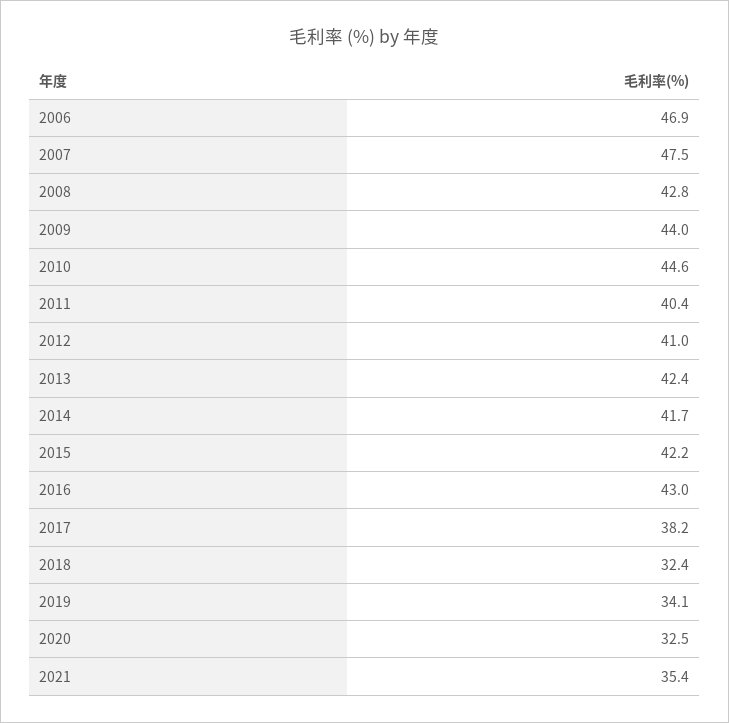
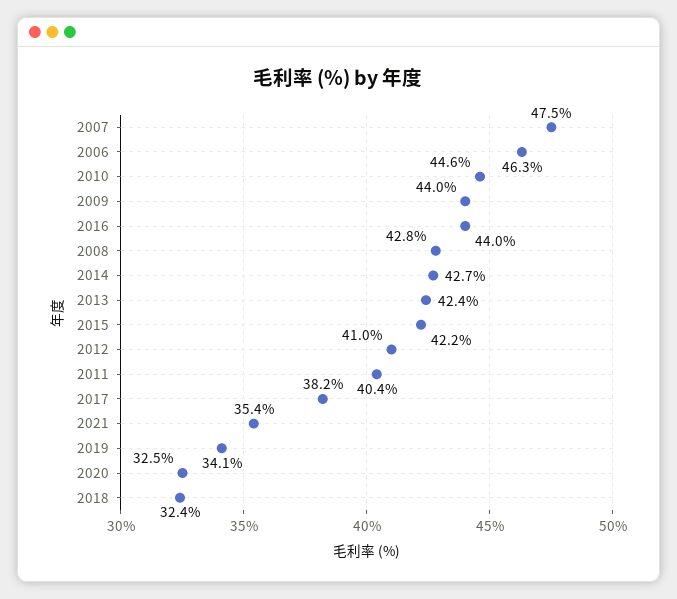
  {
-   "2006": 46.9,
+   "2006": 46.3,
    "2007": 47.5,
    "2008": 42.8,
    "2009": 44,
    "2010": 44.6,
    "2011": 40.4,
    "2012": 41,
    "2013": 42.4,
-   "2014": 41.7,
+   "2014": 42.7,
    "2015": 42.2,
-   "2016": 43,
+   "2016": 44,
    "2017": 38.2,
    "2018": 32.4,
    "2019": 34.1,
    "2020": 32.5,
    "2021": 35.4
  }

